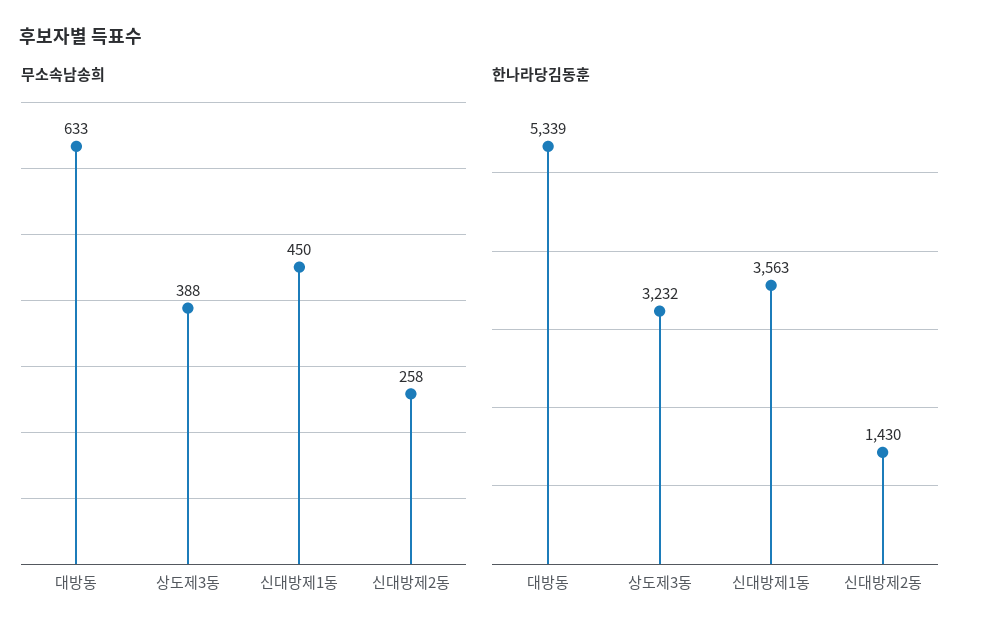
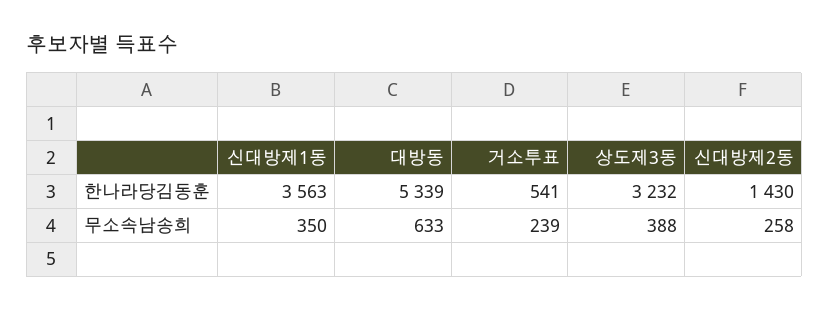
  {
    "무소속남송희": {
      "대방동": 633,
      "상도제3동": 388,
-     "신대방제1동": 450,
+     "신대방제1동": 350,
-     "신대방제2동": 258
+     "신대방제2동": 258,
+     "거소투표": 239
    },
    "한나라당김동훈": {
      "대방동": 5339,
      "상도제3동": 3232,
      "신대방제1동": 3563,
-     "신대방제2동": 1430
+     "신대방제2동": 1430,
+     "거소투표": 541
    }
  }

